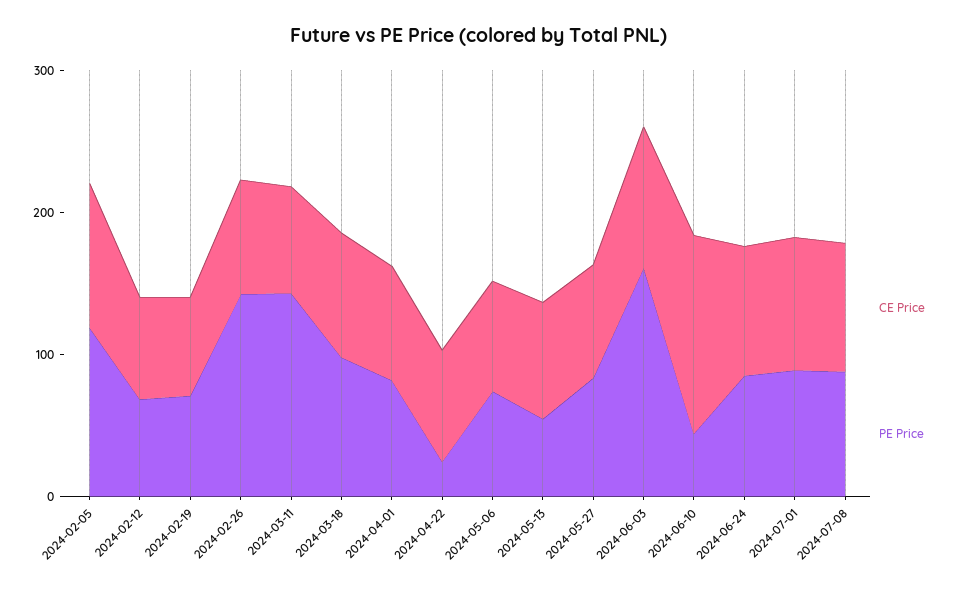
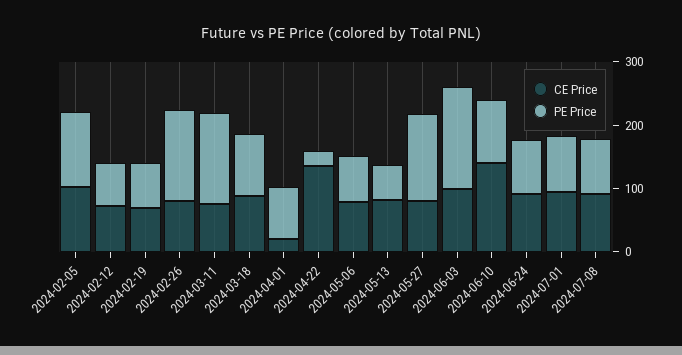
  {
    "CE Price": {
      "2024-02-05": 100,
      "2024-02-12": 80,
      "2024-02-19": 60,
      "2024-02-26": 80,
      "2024-03-11": 80,
      "2024-03-18": 80,
-     "2024-04-01": 80,
+     "2024-04-01": 20,
-     "2024-04-22": 80,
+     "2024-04-22": 140,
      "2024-05-06": 80,
      "2024-05-13": 80,
      "2024-05-27": 80,
      "2024-06-03": 100,
      "2024-06-10": 140,
      "2024-06-24": 100,
      "2024-07-01": 100,
      "2024-07-08": 100
    },
    "PE Price": {
      "2024-02-05": 120,
      "2024-02-12": 60,
      "2024-02-19": 80,
      "2024-02-26": 140,
      "2024-03-11": 140,
      "2024-03-18": 100,
      "2024-04-01": 80,
      "2024-04-22": 20,
      "2024-05-06": 80,
      "2024-05-13": 60,
-     "2024-05-27": 80,
+     "2024-05-27": 140,
      "2024-06-03": 160,
-     "2024-06-10": 40,
+     "2024-06-10": 100,
      "2024-06-24": 80,
      "2024-07-01": 80,
      "2024-07-08": 80
    }
  }

